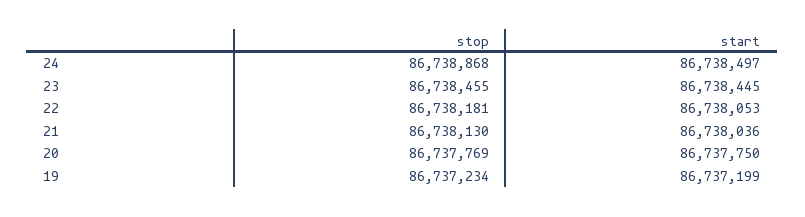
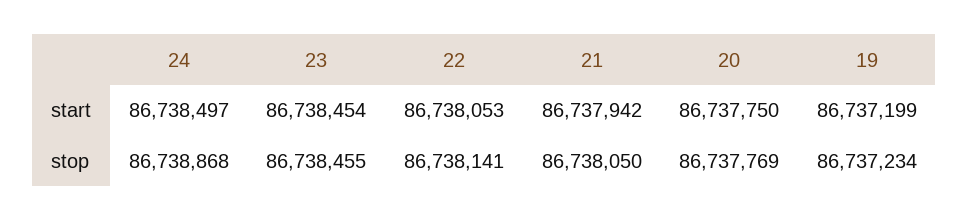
  {
    "stop": {
      "24": 86738868,
      "23": 86738455,
-     "22": 86738181,
+     "22": 86738141,
-     "21": 86738130,
+     "21": 86738050,
      "20": 86737769,
      "19": 86737234
    },
    "start": {
      "24": 86738497,
-     "23": 86738445,
+     "23": 86738454,
      "22": 86738053,
-     "21": 86738036,
+     "21": 86737942,
      "20": 86737750,
      "19": 86737199
    }
  }

